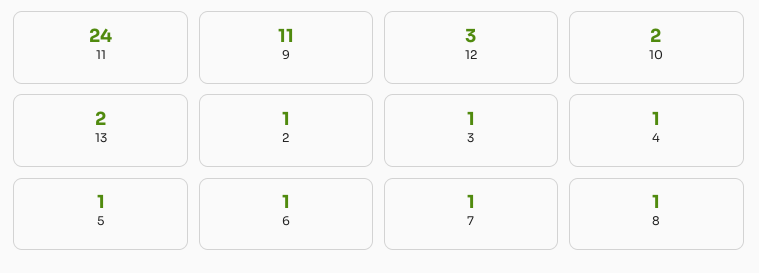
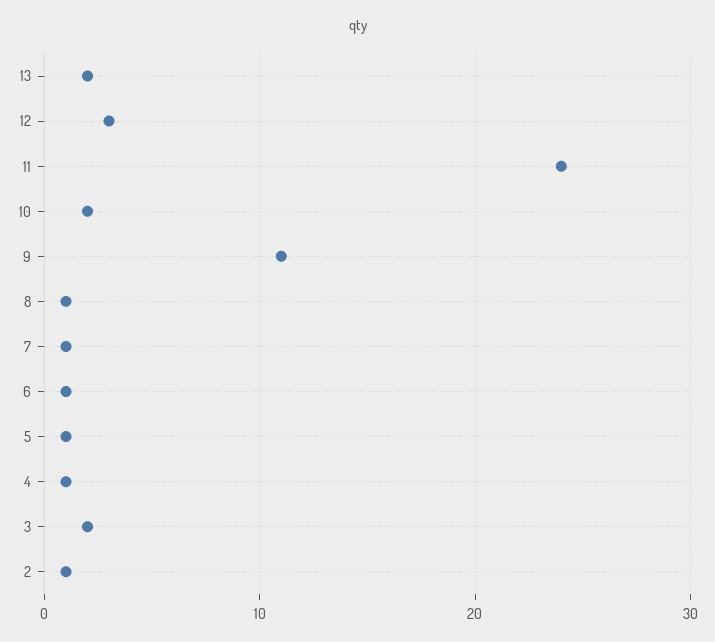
  {
    "11": 24,
    "9": 11,
    "12": 3,
    "10": 2,
    "13": 2,
    "2": 1,
-   "3": 1,
+   "3": 2,
    "4": 1,
    "5": 1,
    "6": 1,
    "7": 1,
    "8": 1
  }

